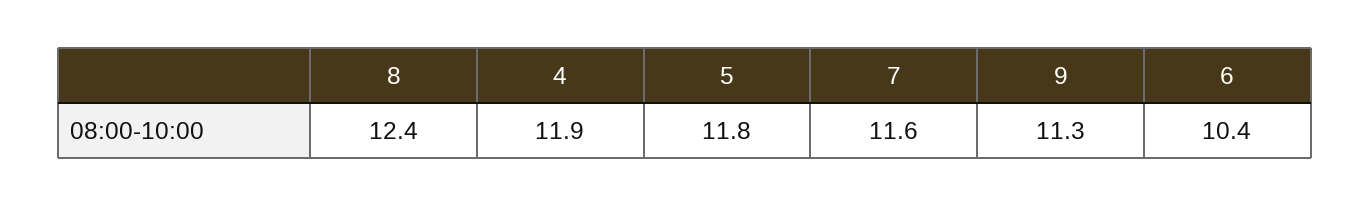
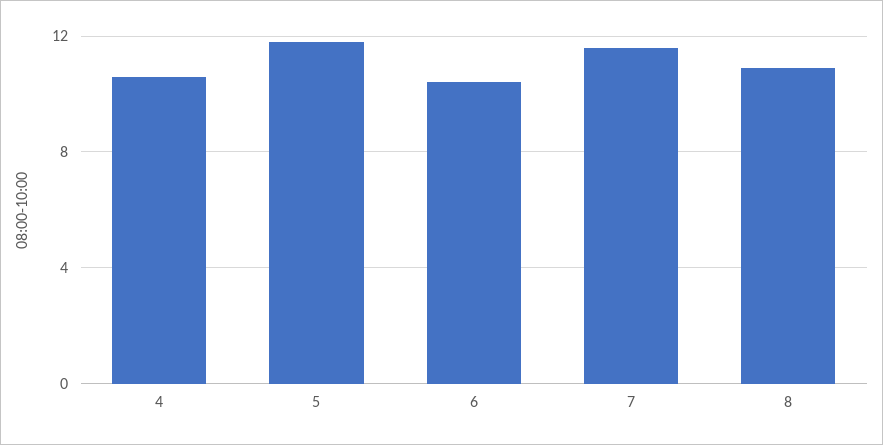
  {
-   "8": 12.4,
+   "8": 11,
-   "4": 11.9,
+   "4": 10.5,
    "5": 11.8,
    "7": 11.6,
-   "9": 11.3,
    "6": 10.4
  }

